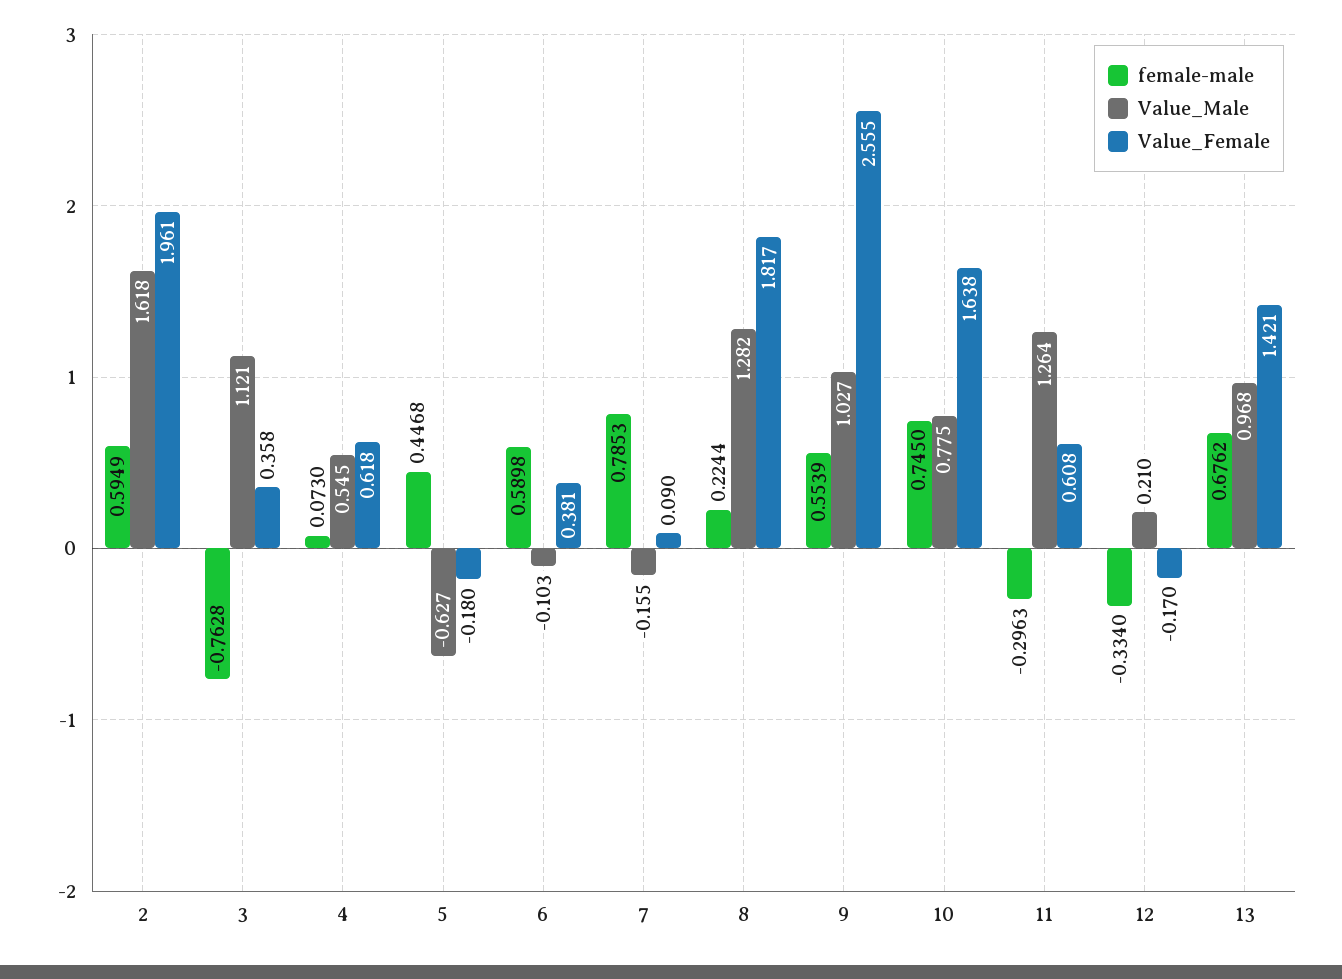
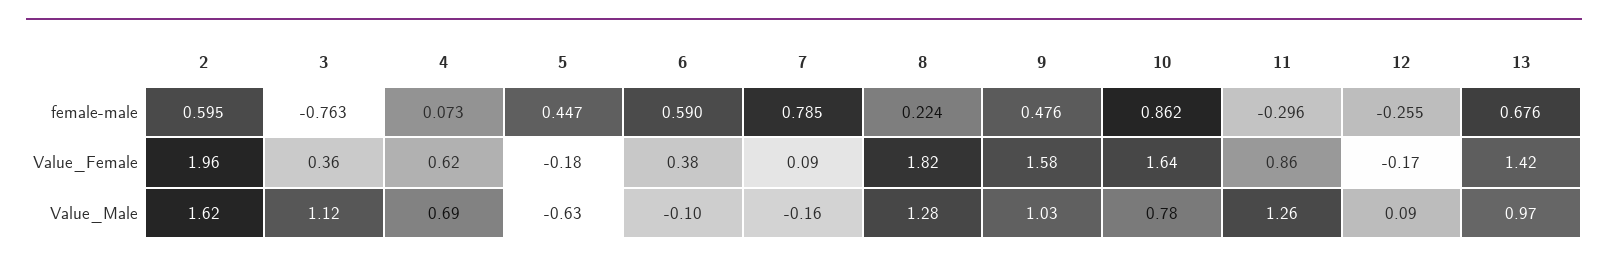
  {
    "female-male": {
      "2": 0.5949,
      "3": -0.7628,
      "4": 0.073,
      "5": 0.4468,
      "6": 0.5898,
      "7": 0.7853,
      "8": 0.2244,
-     "9": 0.5539,
+     "9": 0.476,
-     "10": 0.745,
+     "10": 0.862,
      "11": -0.2963,
-     "12": -0.334,
+     "12": -0.255,
      "13": 0.6762
    },
    "Value_Male": {
      "2": 1.618,
      "3": 1.121,
-     "4": 0.545,
+     "4": 0.69,
      "5": -0.627,
      "6": -0.103,
      "7": -0.155,
      "8": 1.282,
      "9": 1.027,
      "10": 0.775,
      "11": 1.264,
-     "12": 0.21,
+     "12": 0.09,
      "13": 0.968
    },
    "Value_Female": {
      "2": 1.961,
      "3": 0.358,
      "4": 0.618,
      "5": -0.18,
      "6": 0.381,
      "7": 0.09,
      "8": 1.817,
-     "9": 2.555,
+     "9": 1.58,
      "10": 1.638,
-     "11": 0.608,
+     "11": 0.86,
      "12": -0.17,
      "13": 1.421
    }
  }

